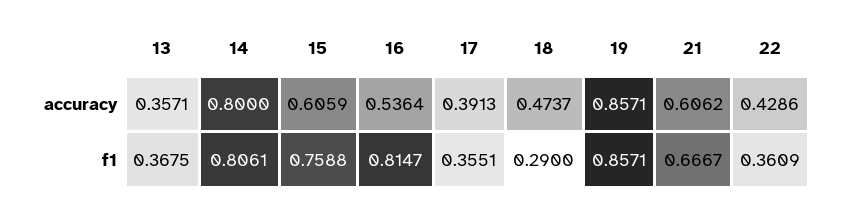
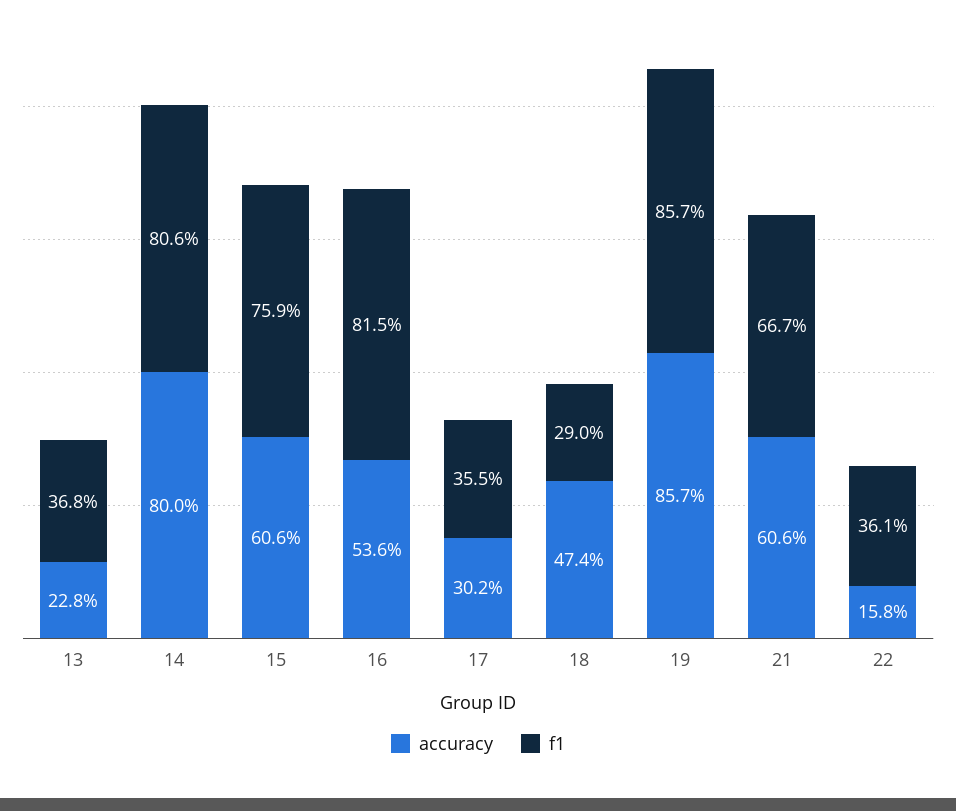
  {
    "accuracy": {
-     "13": 0.3571,
+     "13": 0.228,
      "14": 0.8,
      "15": 0.6059,
      "16": 0.5364,
-     "17": 0.3913,
+     "17": 0.302,
      "18": 0.4737,
      "19": 0.8571,
      "21": 0.6062,
-     "22": 0.4286
+     "22": 0.158
    },
    "f1": {
      "13": 0.3675,
      "14": 0.8061,
      "15": 0.7588,
      "16": 0.8147,
      "17": 0.3551,
      "18": 0.29,
      "19": 0.8571,
      "21": 0.6667,
      "22": 0.3609
    }
  }

